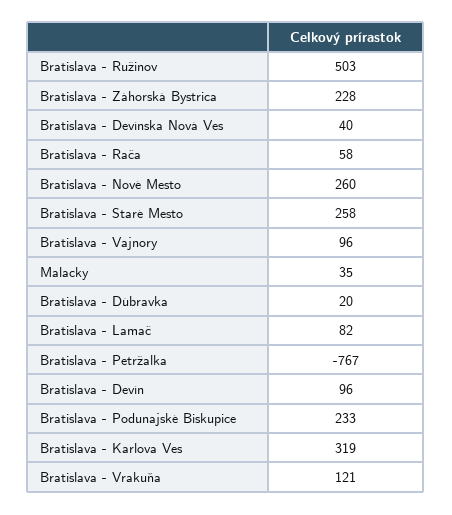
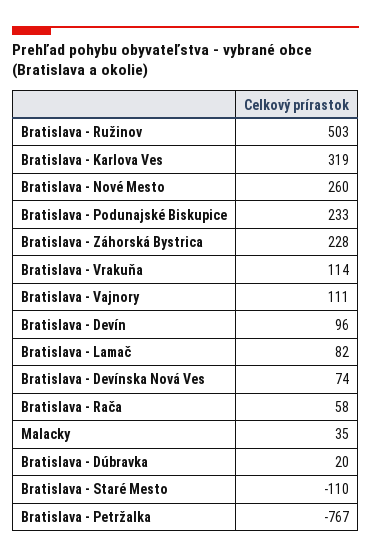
  {
    "Bratislava - Ružinov": 503,
    "Bratislava - Záhorská Bystrica": 228,
-   "Bratislava - Devínska Nová Ves": 40,
+   "Bratislava - Devínska Nová Ves": 74,
    "Bratislava - Rača": 58,
    "Bratislava - Nové Mesto": 260,
-   "Bratislava - Staré Mesto": 258,
+   "Bratislava - Staré Mesto": -110,
-   "Bratislava - Vajnory": 96,
+   "Bratislava - Vajnory": 111,
    "Malacky": 35,
    "Bratislava - Dúbravka": 20,
    "Bratislava - Lamač": 82,
    "Bratislava - Petržalka": -767,
    "Bratislava - Devín": 96,
    "Bratislava - Podunajské Biskupice": 233,
    "Bratislava - Karlova Ves": 319,
-   "Bratislava - Vrakuňa": 121
+   "Bratislava - Vrakuňa": 114
  }

